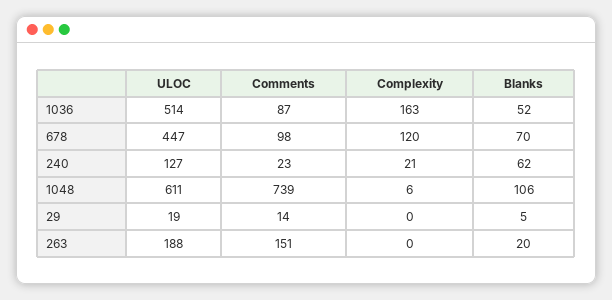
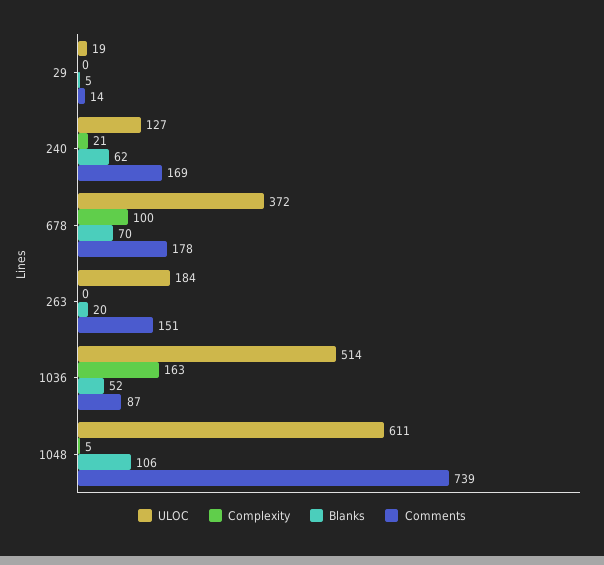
  {
    "ULOC": {
      "1036": 514,
-     "678": 447,
+     "678": 372,
      "240": 127,
      "1048": 611,
      "29": 19,
-     "263": 188
+     "263": 184
    },
    "Comments": {
      "1036": 87,
-     "678": 98,
+     "678": 178,
-     "240": 23,
+     "240": 169,
      "1048": 739,
      "29": 14,
      "263": 151
    },
    "Complexity": {
      "1036": 163,
-     "678": 120,
+     "678": 100,
      "240": 21,
-     "1048": 6,
+     "1048": 5,
      "29": 0,
      "263": 0
    },
    "Blanks": {
      "1036": 52,
      "678": 70,
      "240": 62,
      "1048": 106,
      "29": 5,
      "263": 20
    }
  }

